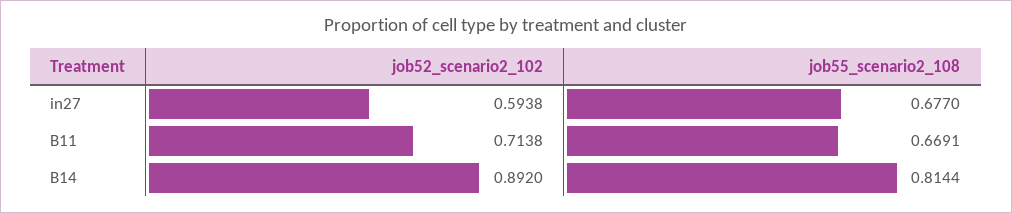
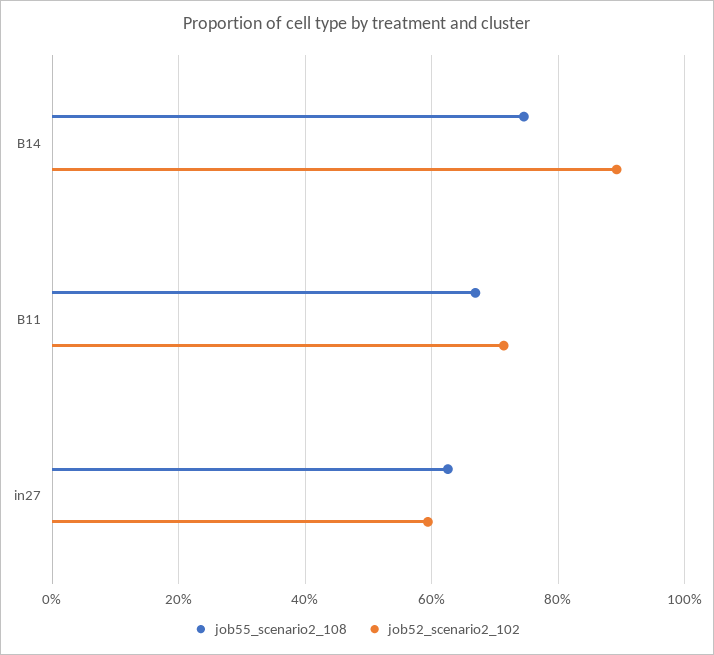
  {
    "job52_scenario2_102": {
      "in27": 0.5938,
      "B11": 0.7138,
      "B14": 0.892
    },
    "job55_scenario2_108": {
-     "in27": 0.677,
+     "in27": 0.62,
      "B11": 0.6691,
-     "B14": 0.8144
+     "B14": 0.74
    }
  }

